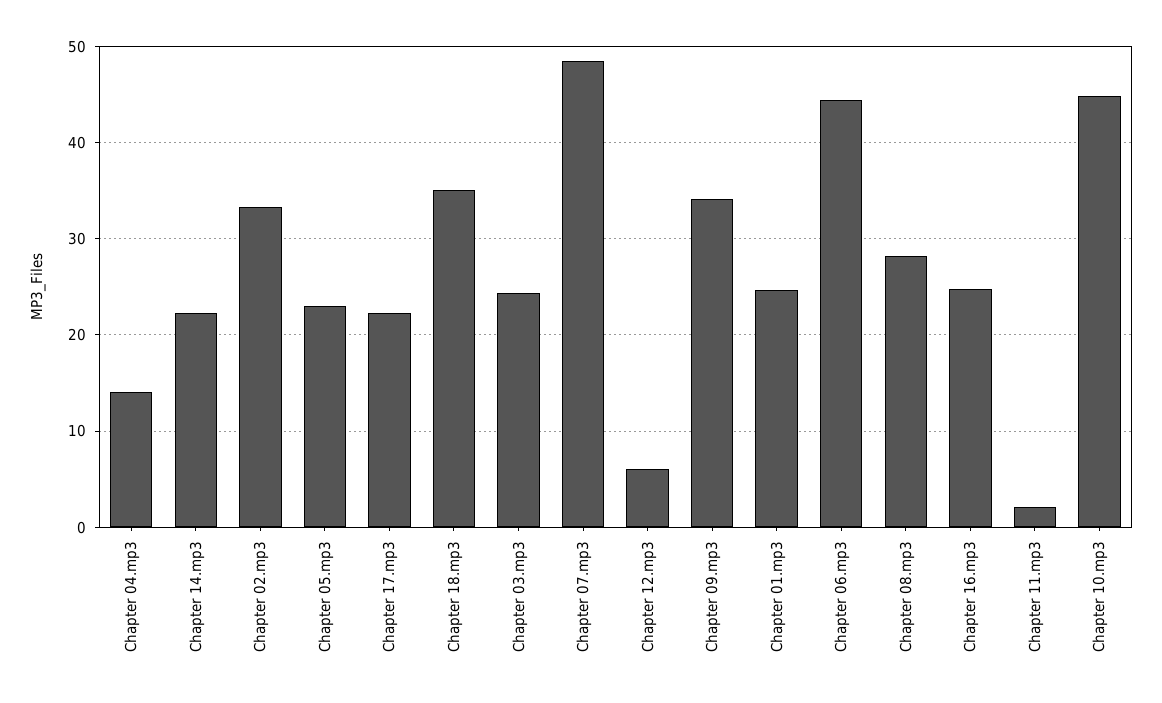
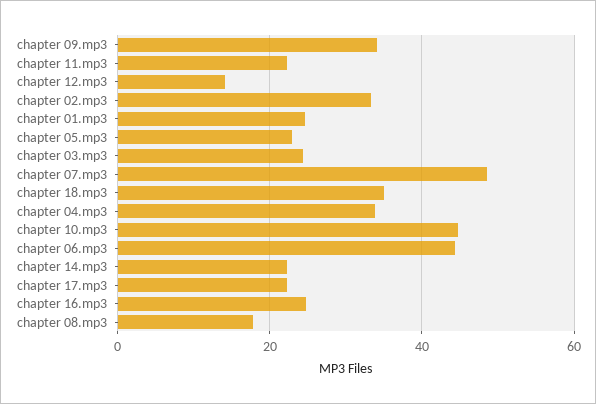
  {
-   "Chapter 04.mp3": 14,
+   "Chapter 04.mp3": 34,
    "Chapter 14.mp3": 22,
    "Chapter 02.mp3": 33,
    "Chapter 05.mp3": 23,
    "Chapter 17.mp3": 22,
    "Chapter 18.mp3": 35,
    "Chapter 03.mp3": 24,
    "Chapter 07.mp3": 49,
-   "Chapter 12.mp3": 6,
+   "Chapter 12.mp3": 14,
    "Chapter 09.mp3": 34,
    "Chapter 01.mp3": 25,
    "Chapter 06.mp3": 44,
-   "Chapter 08.mp3": 28,
+   "Chapter 08.mp3": 18,
    "Chapter 16.mp3": 25,
-   "Chapter 11.mp3": 2,
+   "Chapter 11.mp3": 22,
    "Chapter 10.mp3": 45
  }

